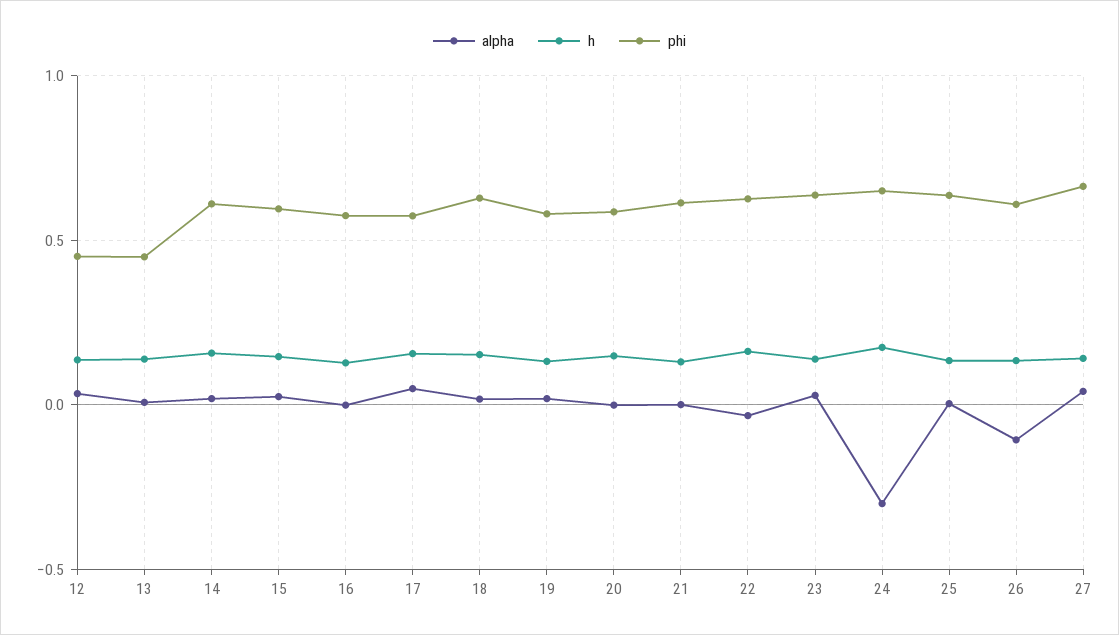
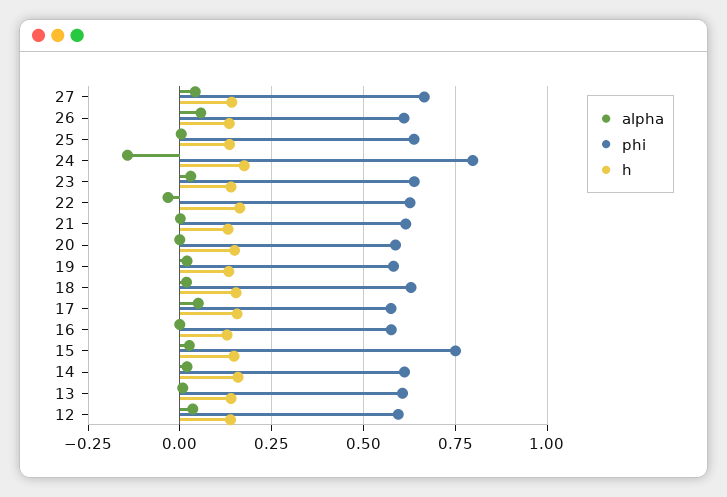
  {
    "alpha": {
      "12": 0.025,
      "13": 0,
      "14": 0.025,
      "15": 0.025,
      "16": 0,
      "17": 0.05,
      "18": 0.025,
      "19": 0.025,
      "20": 0,
      "21": 0,
      "22": -0.025,
      "23": 0.025,
-     "24": -0.3,
+     "24": -0.15,
      "25": 0,
-     "26": -0.1,
+     "26": 0.05,
      "27": 0.05
    },
    "h": {
      "12": 0.125,
      "13": 0.15,
      "14": 0.15,
      "15": 0.15,
      "16": 0.125,
      "17": 0.15,
      "18": 0.15,
      "19": 0.125,
      "20": 0.15,
      "21": 0.125,
      "22": 0.175,
      "23": 0.15,
      "24": 0.175,
      "25": 0.125,
      "26": 0.125,
      "27": 0.15
    },
    "phi": {
-     "12": 0.45,
+     "12": 0.6,
-     "13": 0.45,
+     "13": 0.6,
      "14": 0.6,
-     "15": 0.6,
+     "15": 0.75,
      "16": 0.575,
      "17": 0.575,
      "18": 0.625,
      "19": 0.575,
      "20": 0.575,
      "21": 0.625,
      "22": 0.625,
      "23": 0.65,
-     "24": 0.65,
+     "24": 0.8,
      "25": 0.625,
      "26": 0.6,
      "27": 0.675
    }
  }

